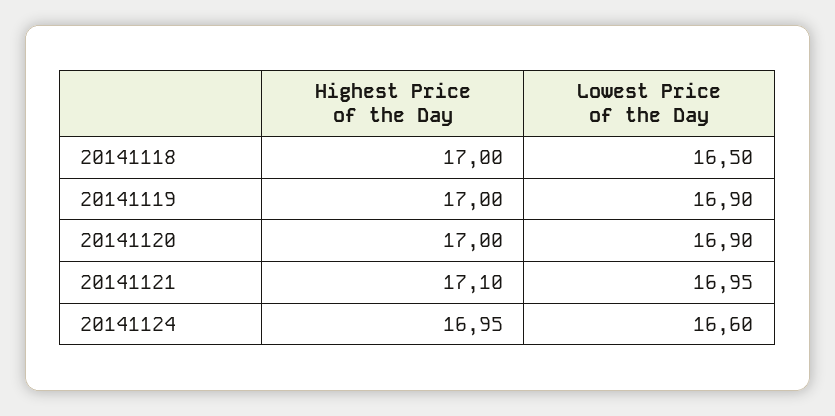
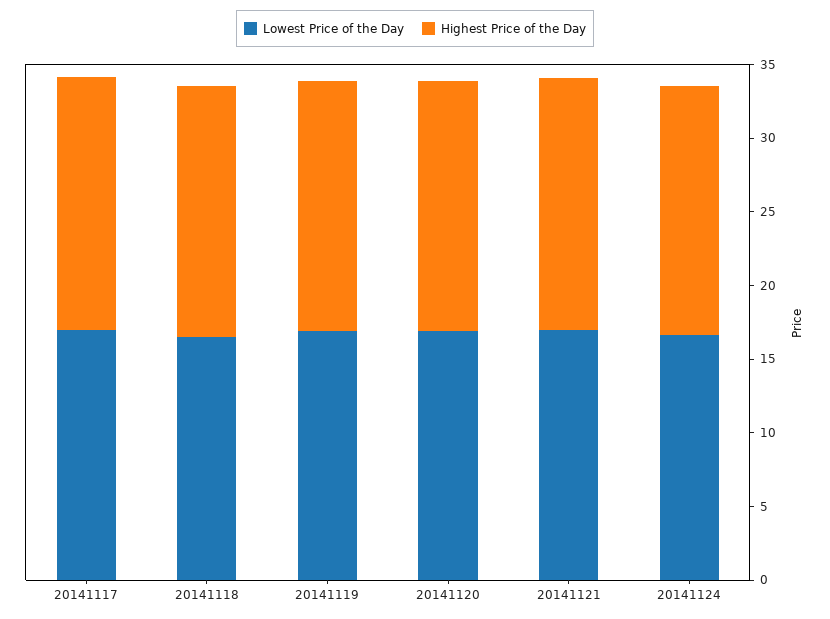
  {
    "Highest Price of the Day": {
      "20141118": 17,
      "20141119": 17,
      "20141120": 17,
      "20141121": 17.1,
-     "20141124": 16.95
+     "20141124": 16.95,
+     "20141117": 17
    },
    "Lowest Price of the Day": {
      "20141118": 16.5,
      "20141119": 16.9,
      "20141120": 16.9,
      "20141121": 16.95,
-     "20141124": 16.6
+     "20141124": 16.6,
+     "20141117": 17
    }
  }

